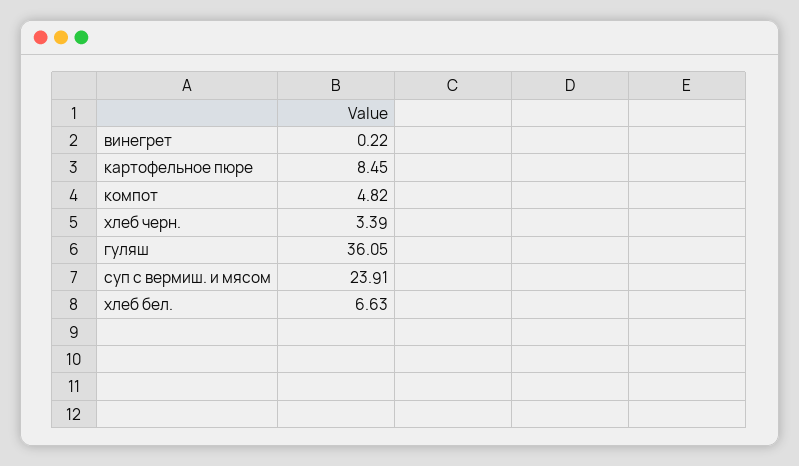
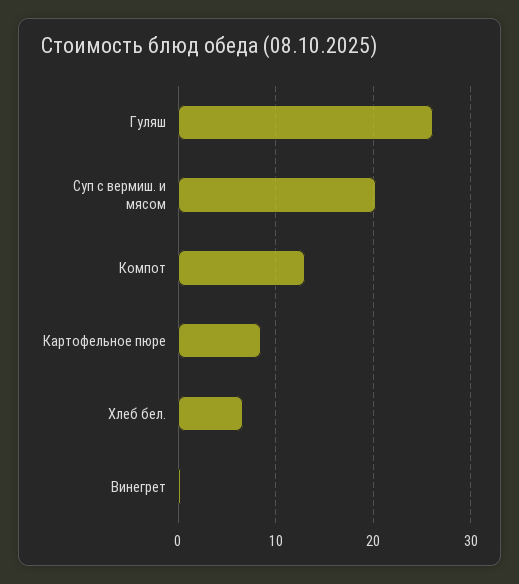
  {
    "винегрет": 0.22,
    "картофельное пюре": 8.45,
-   "компот": 4.82,
+   "компот": 13,
-   "хлеб черн.": 3.39,
-   "гуляш": 36.05,
+   "гуляш": 26,
-   "суп с вермиш. и мясом": 23.91,
+   "суп с вермиш. и мясом": 20,
    "хлеб бел.": 6.63
  }

